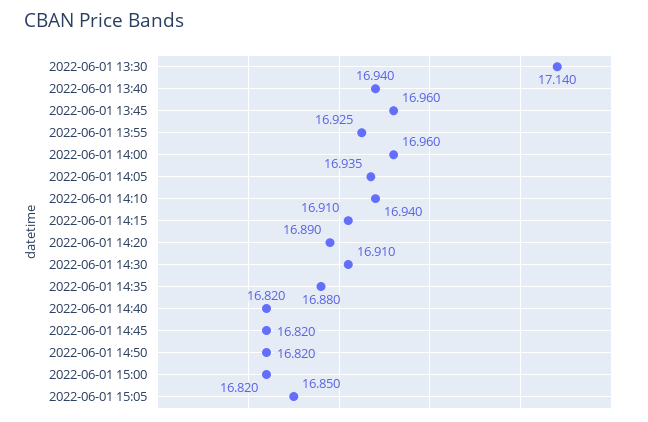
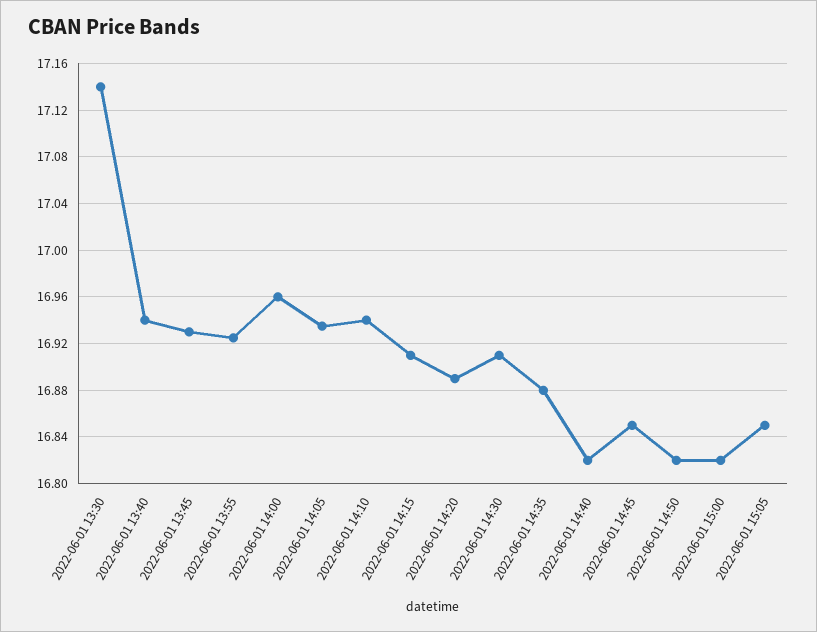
  {
    "2022-06-01 13:30": 17.14,
    "2022-06-01 13:40": 16.94,
-   "2022-06-01 13:45": 16.96,
+   "2022-06-01 13:45": 16.93,
    "2022-06-01 13:55": 16.925,
    "2022-06-01 14:00": 16.96,
    "2022-06-01 14:05": 16.935,
    "2022-06-01 14:10": 16.94,
    "2022-06-01 14:15": 16.91,
    "2022-06-01 14:20": 16.89,
    "2022-06-01 14:30": 16.91,
    "2022-06-01 14:35": 16.88,
    "2022-06-01 14:40": 16.82,
-   "2022-06-01 14:45": 16.82,
+   "2022-06-01 14:45": 16.85,
    "2022-06-01 14:50": 16.82,
    "2022-06-01 15:00": 16.82,
    "2022-06-01 15:05": 16.85
  }

